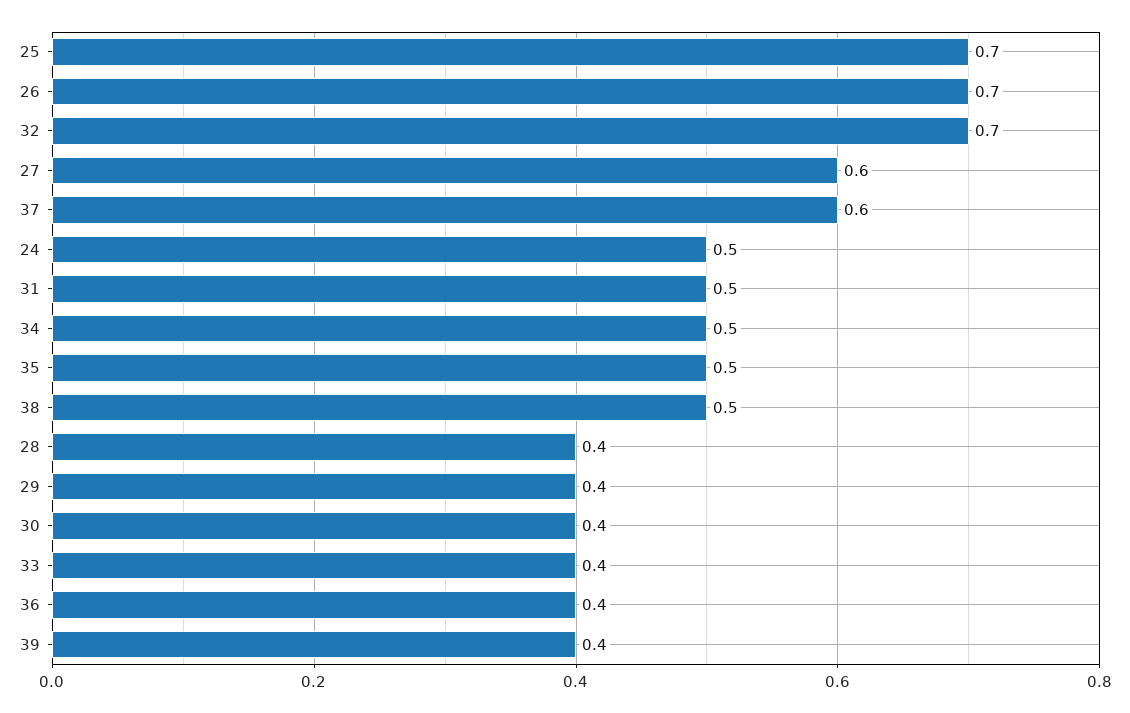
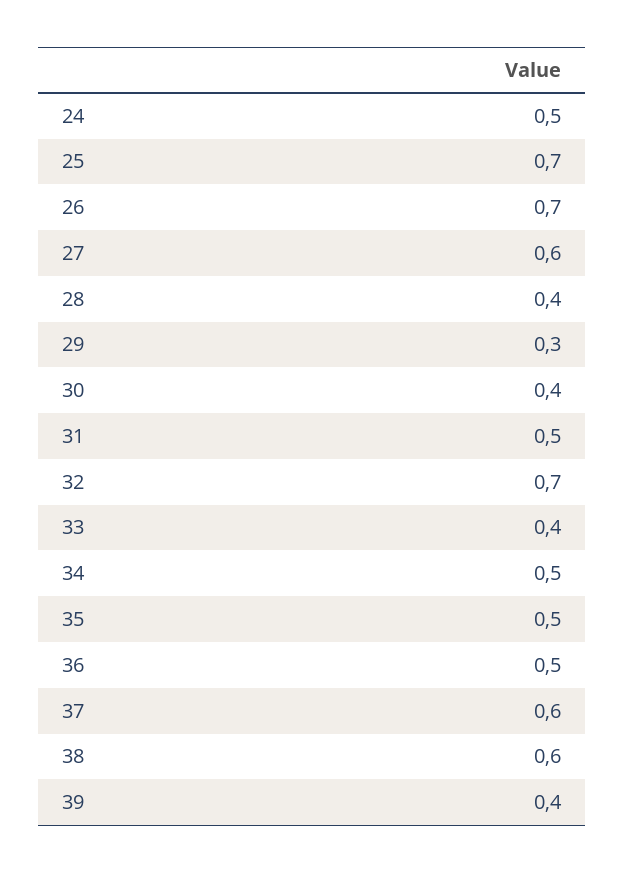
  {
    "25": 0.7,
    "26": 0.7,
    "32": 0.7,
    "27": 0.6,
    "37": 0.6,
    "24": 0.5,
    "31": 0.5,
    "34": 0.5,
    "35": 0.5,
-   "38": 0.5,
+   "38": 0.6,
    "28": 0.4,
-   "29": 0.4,
+   "29": 0.3,
    "30": 0.4,
    "33": 0.4,
-   "36": 0.4,
+   "36": 0.5,
    "39": 0.4
  }

